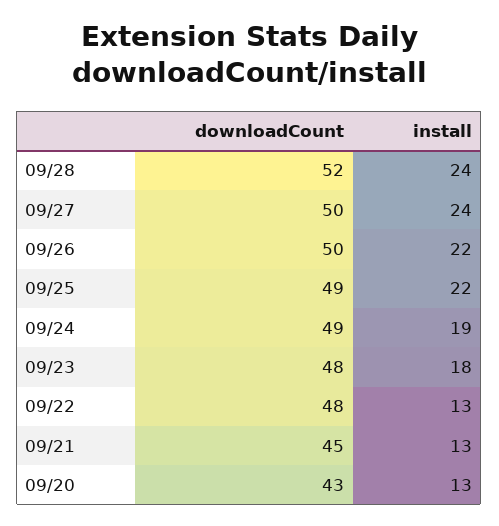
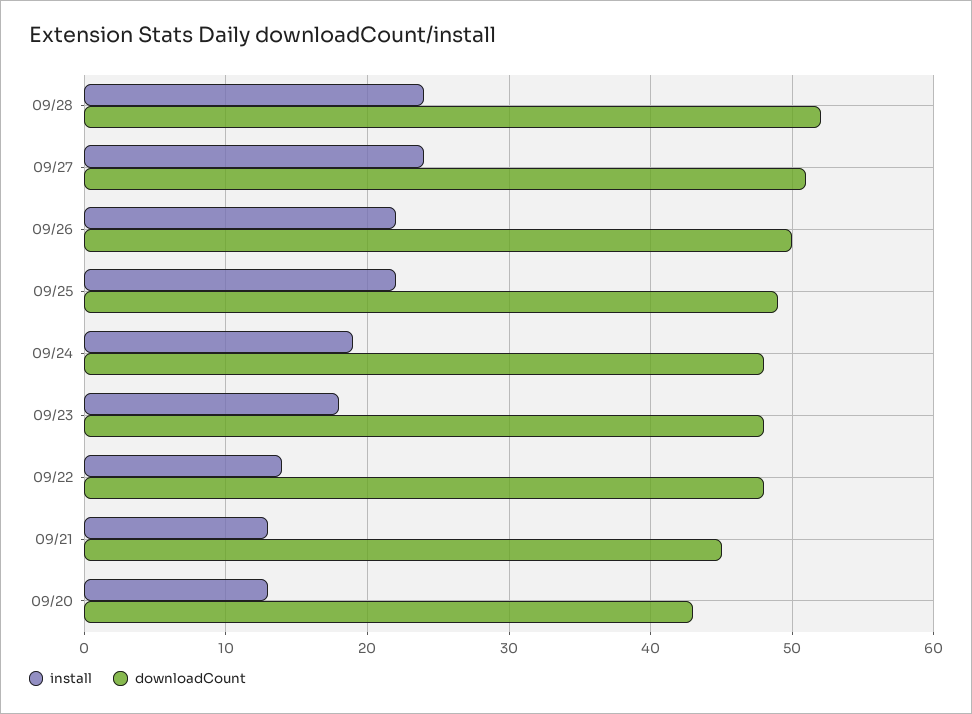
  {
    "downloadCount": {
      "09/28": 52,
-     "09/27": 50,
+     "09/27": 51,
      "09/26": 50,
      "09/25": 49,
-     "09/24": 49,
+     "09/24": 48,
      "09/23": 48,
      "09/22": 48,
      "09/21": 45,
      "09/20": 43
    },
    "install": {
      "09/28": 24,
      "09/27": 24,
      "09/26": 22,
      "09/25": 22,
      "09/24": 19,
      "09/23": 18,
-     "09/22": 13,
+     "09/22": 14,
      "09/21": 13,
      "09/20": 13
    }
  }

